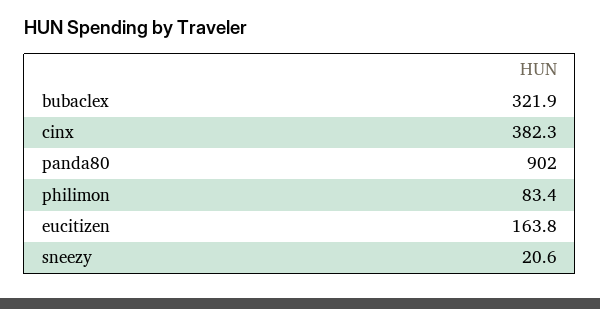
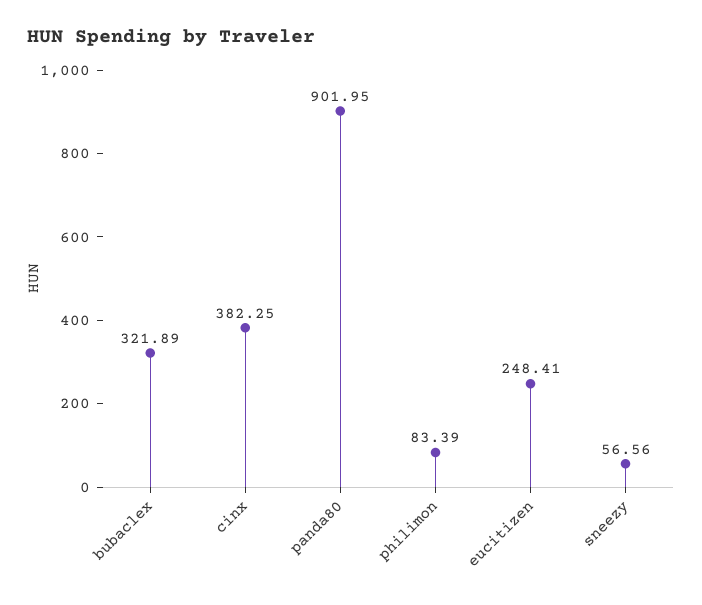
  {
    "bubaclex": 321.89,
    "cinx": 382.25,
    "panda80": 901.95,
    "philimon": 83.39,
-   "eucitizen": 163.8,
+   "eucitizen": 248.41,
-   "sneezy": 20.6
+   "sneezy": 56.56
  }

